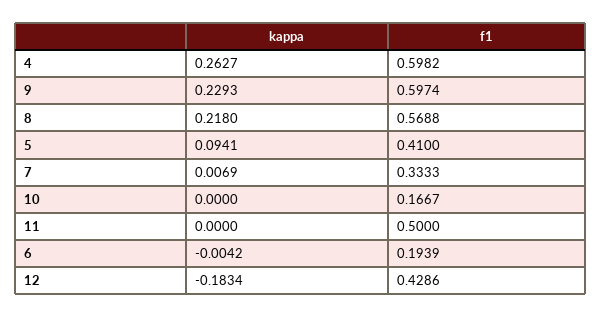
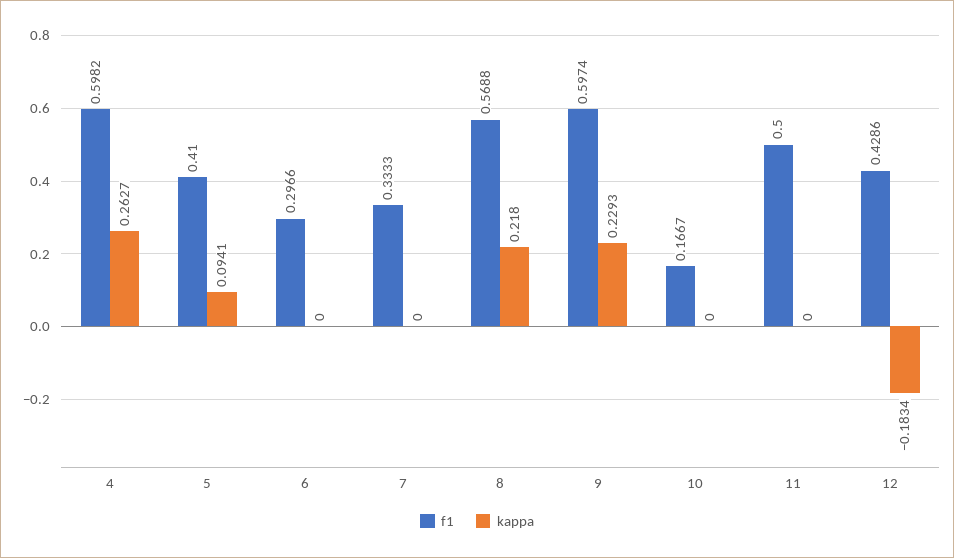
  {
    "kappa": {
      "4": 0.2627,
      "9": 0.2293,
      "8": 0.218,
      "5": 0.0941,
-     "7": 0.0069,
+     "7": 0,
      "10": 0,
      "11": 0,
-     "6": -0.0042,
+     "6": 0,
      "12": -0.1834
    },
    "f1": {
      "4": 0.5982,
      "9": 0.5974,
      "8": 0.5688,
      "5": 0.41,
      "7": 0.3333,
      "10": 0.1667,
      "11": 0.5,
-     "6": 0.1939,
+     "6": 0.2966,
      "12": 0.4286
    }
  }

